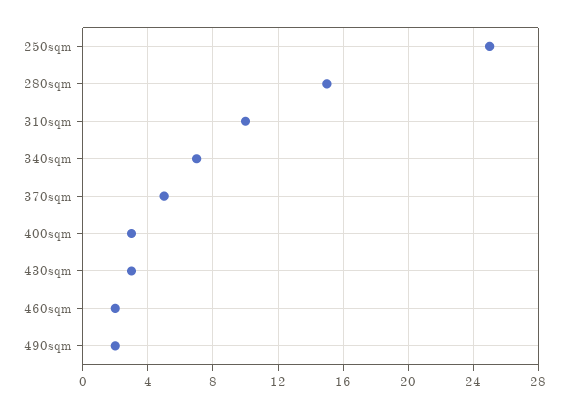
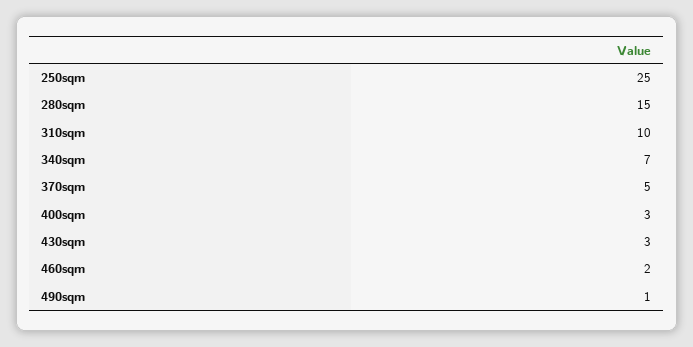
  {
    "250sqm": 25,
    "280sqm": 15,
    "310sqm": 10,
    "340sqm": 7,
    "370sqm": 5,
    "400sqm": 3,
    "430sqm": 3,
    "460sqm": 2,
-   "490sqm": 2
+   "490sqm": 1
  }

